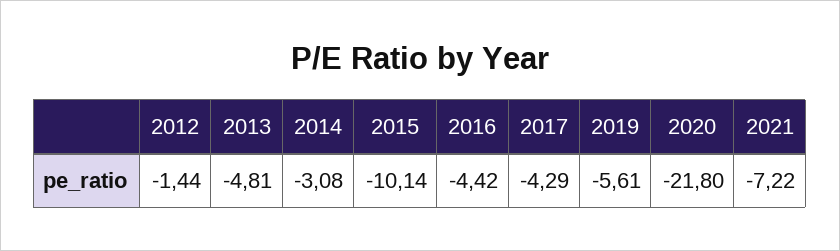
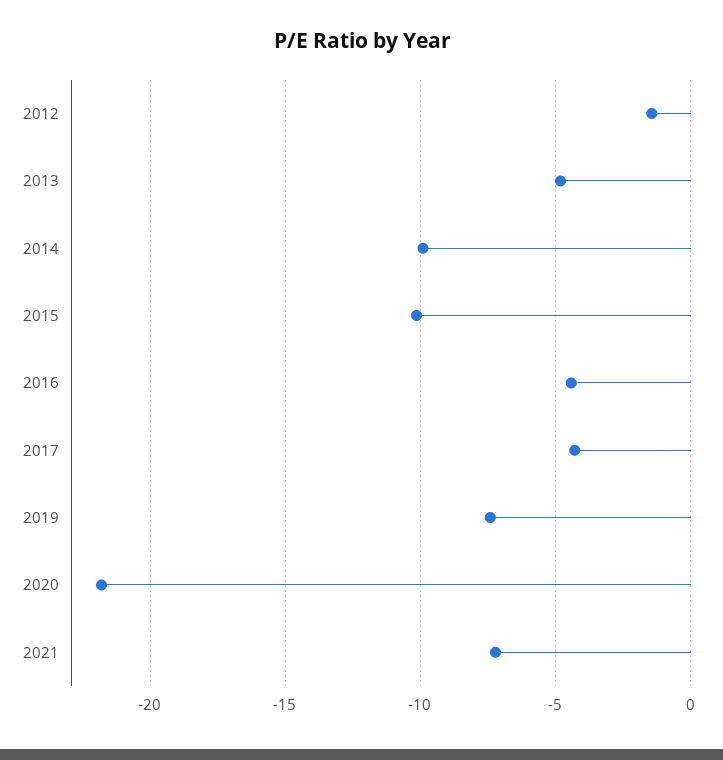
  {
    "2012": -1.44,
    "2013": -4.81,
-   "2014": -3.08,
+   "2014": -10,
    "2015": -10.14,
    "2016": -4.42,
    "2017": -4.29,
-   "2019": -5.61,
+   "2019": -7.5,
    "2020": -21.8,
    "2021": -7.22
  }

